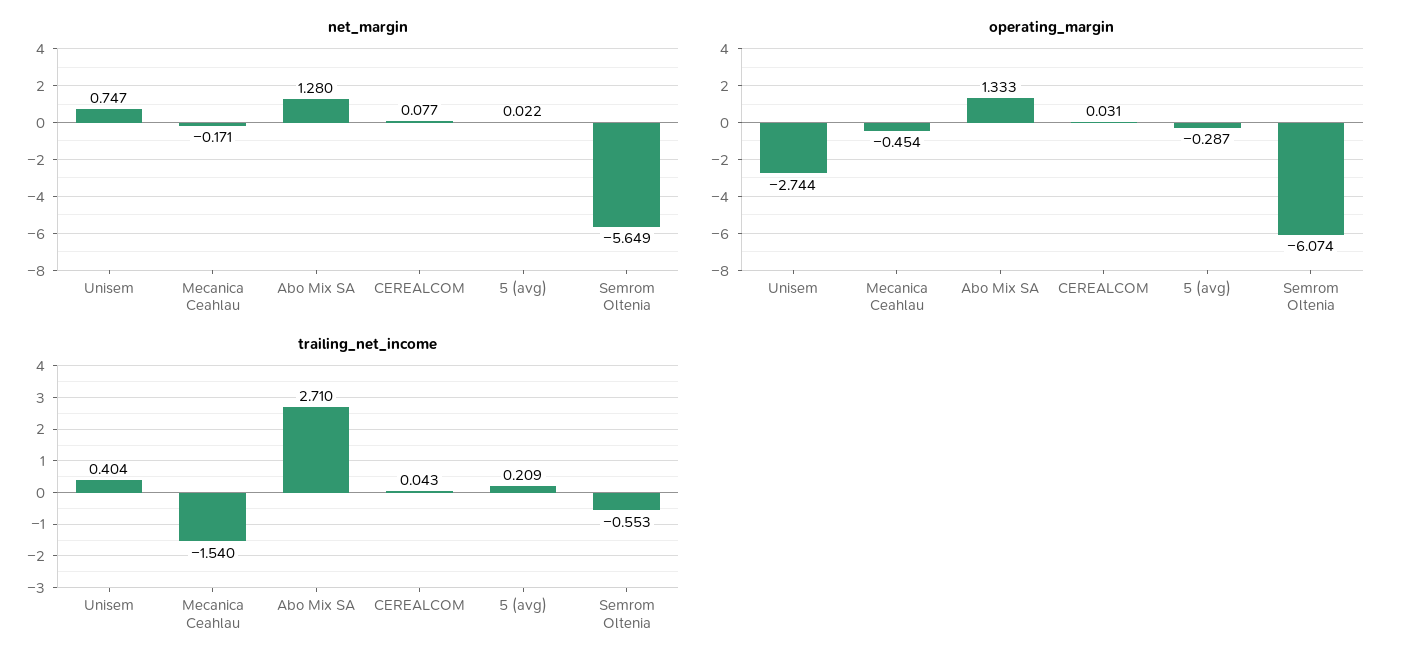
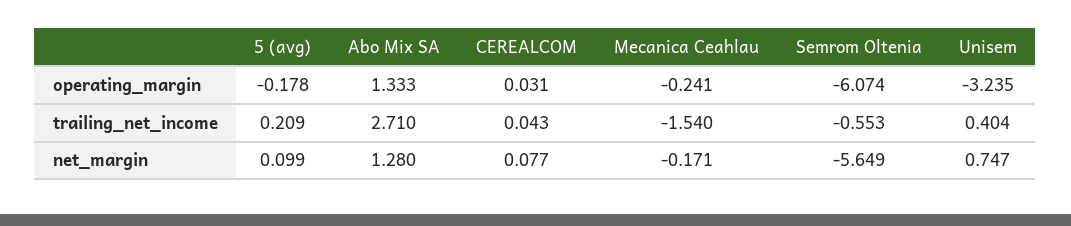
  {
    "net_margin": {
      "Unisem": 0.747,
      "Mecanica Ceahlau": -0.171,
      "Abo Mix SA": 1.28,
      "CEREALCOM": 0.077,
-     "5 (avg)": 0.022,
+     "5 (avg)": 0.099,
      "Semrom Oltenia": -5.649
    },
    "operating_margin": {
-     "Unisem": -2.744,
+     "Unisem": -3.235,
-     "Mecanica Ceahlau": -0.454,
+     "Mecanica Ceahlau": -0.241,
      "Abo Mix SA": 1.333,
      "CEREALCOM": 0.031,
-     "5 (avg)": -0.287,
+     "5 (avg)": -0.178,
      "Semrom Oltenia": -6.074
    },
    "trailing_net_income": {
      "Unisem": 0.404,
      "Mecanica Ceahlau": -1.54,
      "Abo Mix SA": 2.71,
      "CEREALCOM": 0.043,
      "5 (avg)": 0.209,
      "Semrom Oltenia": -0.553
    }
  }

